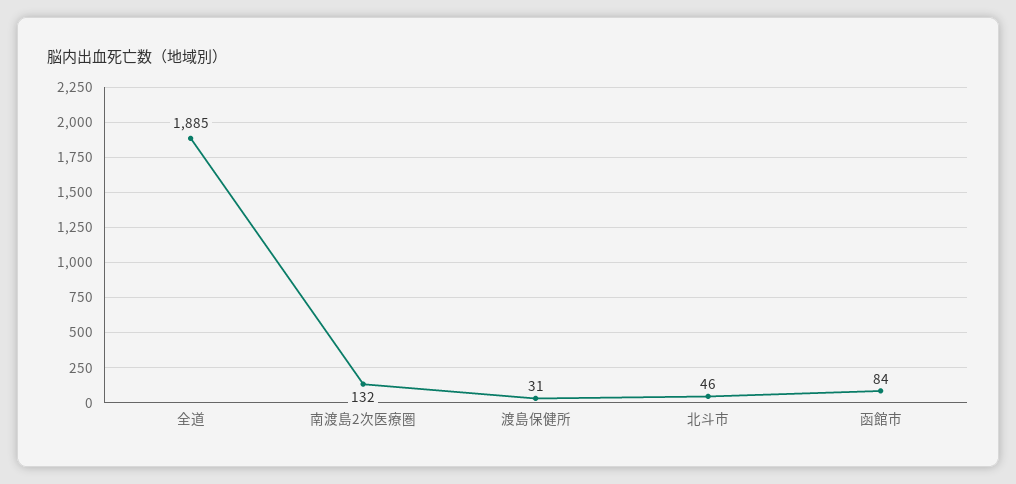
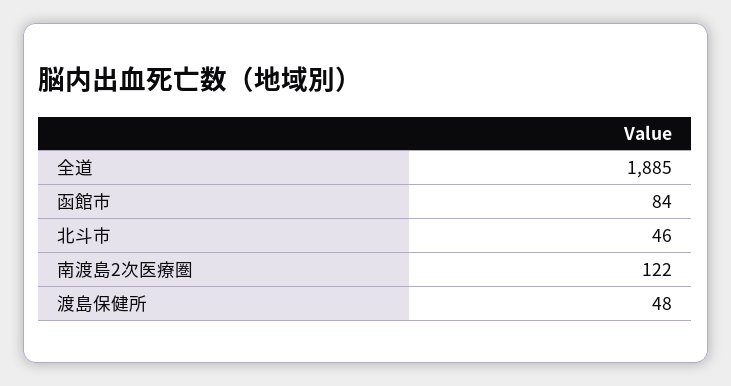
  {
    "全道": 1885,
-   "南渡島2次医療圏": 132,
+   "南渡島2次医療圏": 122,
-   "渡島保健所": 31,
+   "渡島保健所": 48,
    "北斗市": 46,
    "函館市": 84
  }

